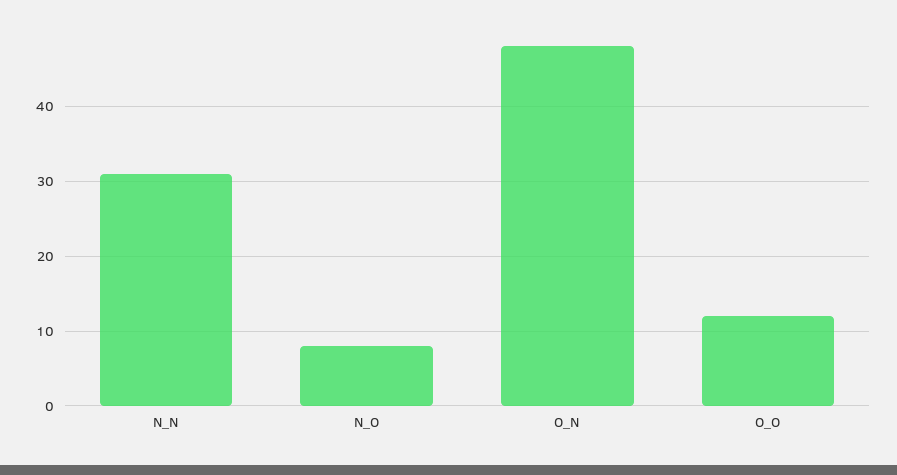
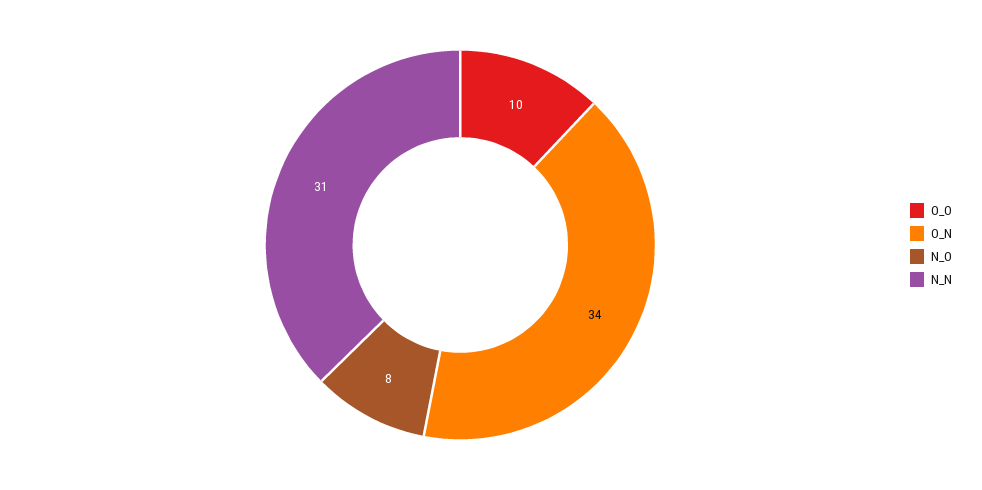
  {
    "N_N": 31,
    "N_O": 8,
-   "O_N": 48,
+   "O_N": 34,
-   "O_O": 12
+   "O_O": 10
  }

